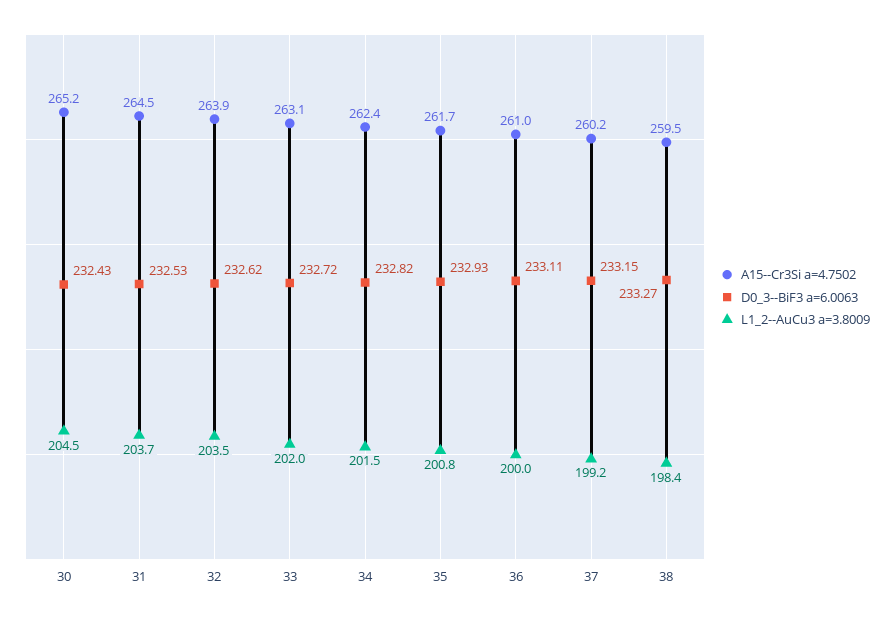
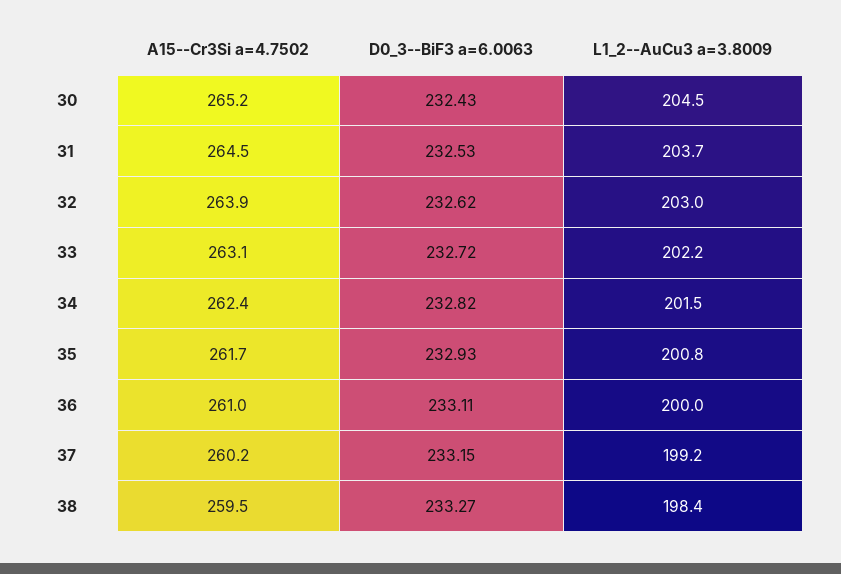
  {
    "A15--Cr3Si a=4.7502": {
      "30": 265.2,
      "31": 264.5,
      "32": 263.9,
      "33": 263.1,
      "34": 262.4,
      "35": 261.7,
      "36": 261,
      "37": 260.2,
      "38": 259.5
    },
    "D0_3--BiF3 a=6.0063": {
      "30": 232.43,
      "31": 232.53,
      "32": 232.62,
      "33": 232.72,
      "34": 232.82,
      "35": 232.93,
      "36": 233.11,
      "37": 233.15,
      "38": 233.27
    },
    "L1_2--AuCu3 a=3.8009": {
      "30": 204.5,
      "31": 203.7,
-     "32": 203.5,
+     "32": 203,
-     "33": 202,
+     "33": 202.2,
      "34": 201.5,
      "35": 200.8,
      "36": 200,
      "37": 199.2,
      "38": 198.4
    }
  }

